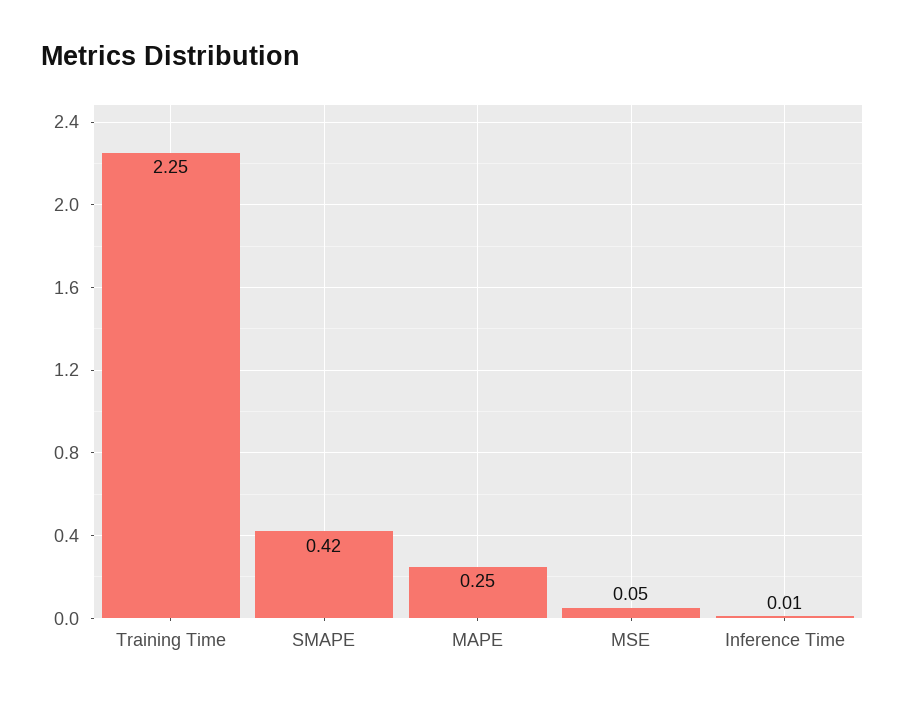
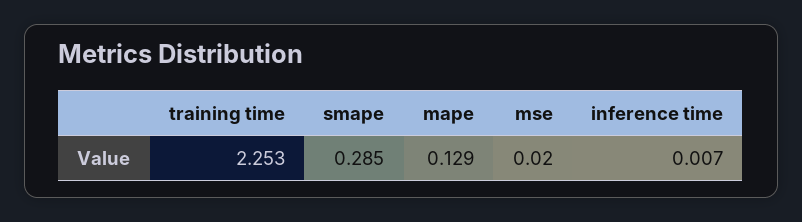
  {
    "Training Time": 2.253,
-   "SMAPE": 0.42,
+   "SMAPE": 0.285,
-   "MAPE": 0.25,
+   "MAPE": 0.129,
-   "MSE": 0.05,
+   "MSE": 0.02,
    "Inference Time": 0.007
  }

